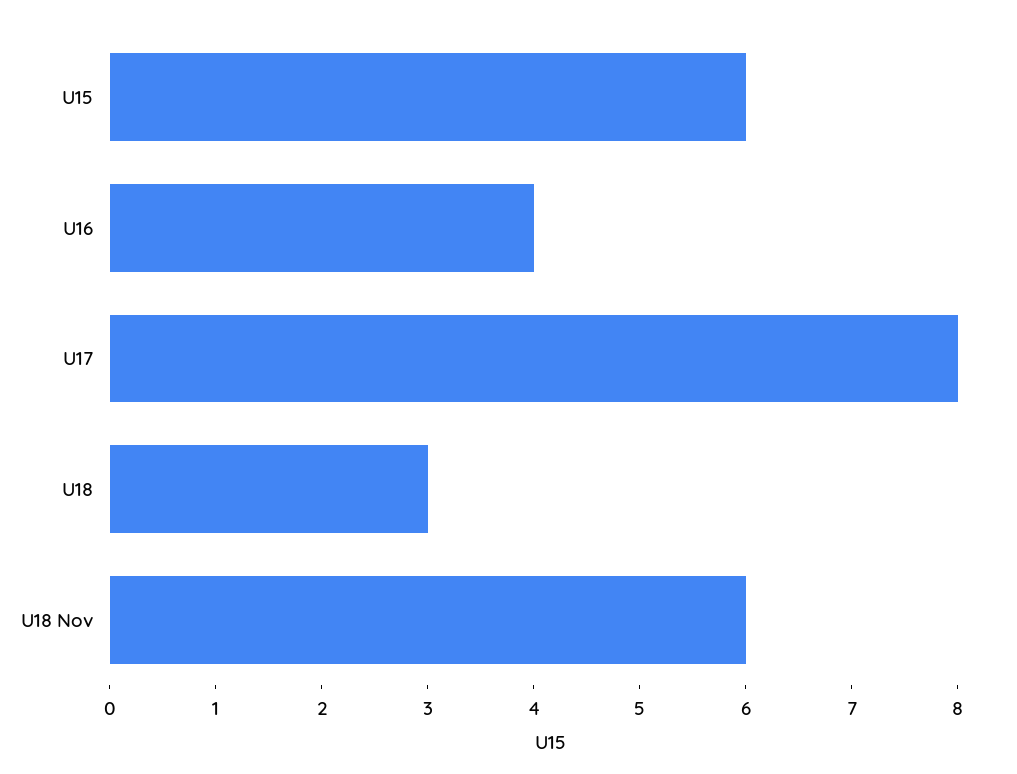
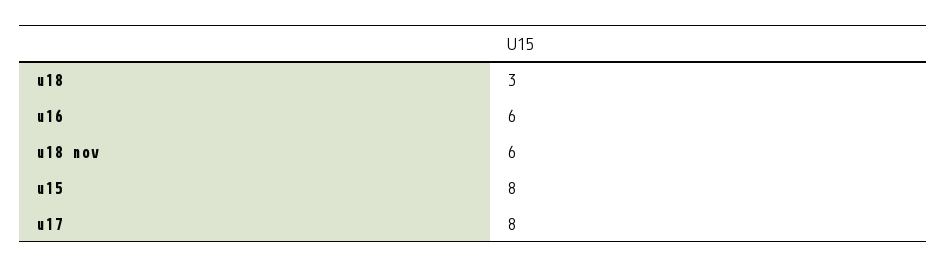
  {
-   "U15": 6,
+   "U15": 8,
-   "U16": 4,
+   "U16": 6,
    "U17": 8,
    "U18": 3,
    "U18 Nov": 6
  }

